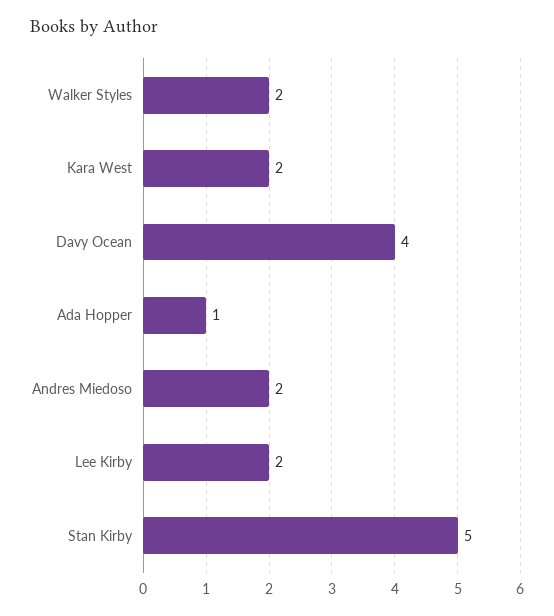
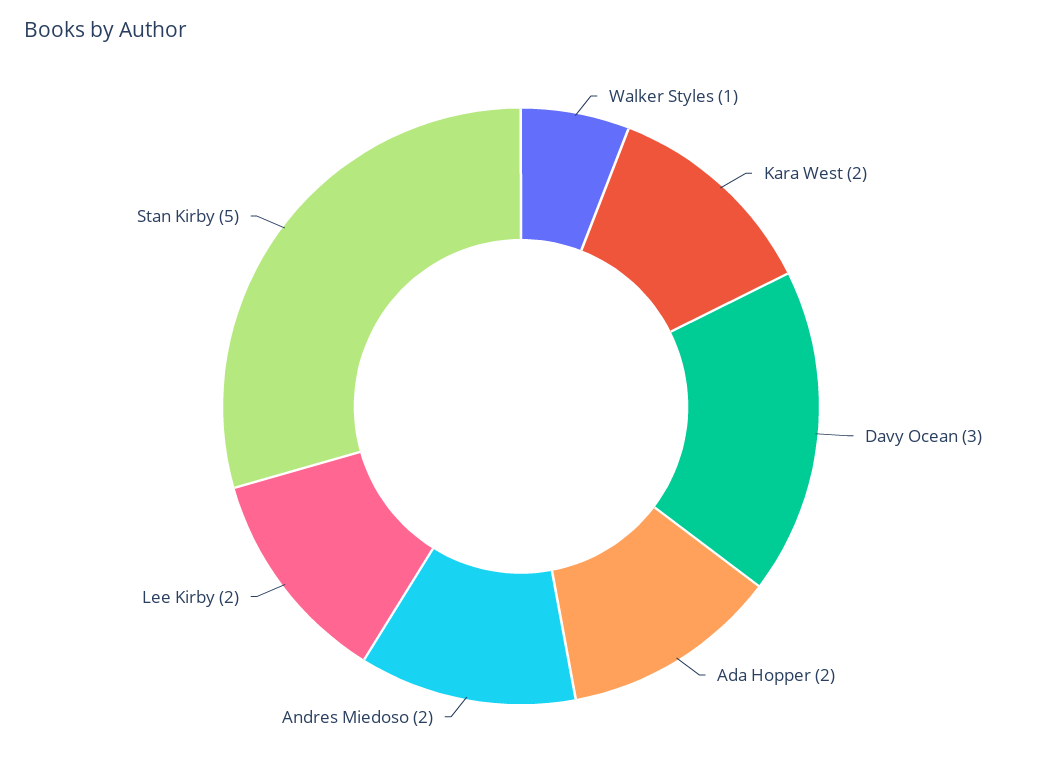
  {
-   "Walker Styles": 2,
+   "Walker Styles": 1,
    "Kara West": 2,
-   "Davy Ocean": 4,
+   "Davy Ocean": 3,
-   "Ada Hopper": 1,
+   "Ada Hopper": 2,
    "Andres Miedoso": 2,
    "Lee Kirby": 2,
    "Stan Kirby": 5
  }

